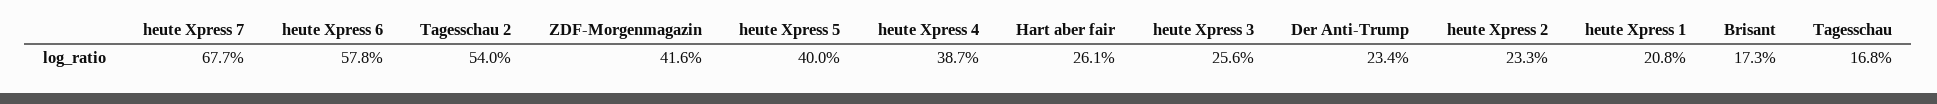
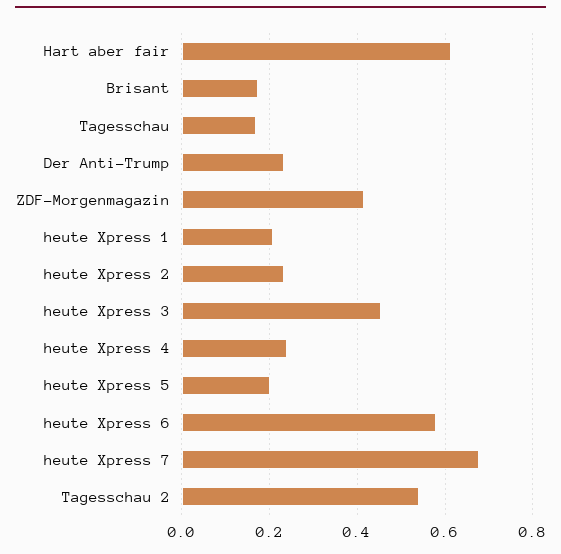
  {
    "heute Xpress 7": 0.677,
    "heute Xpress 6": 0.578,
    "Tagesschau 2": 0.54,
    "ZDF-Morgenmagazin": 0.416,
-   "heute Xpress 5": 0.4,
+   "heute Xpress 5": 0.2,
-   "heute Xpress 4": 0.387,
+   "heute Xpress 4": 0.24,
-   "Hart aber fair": 0.261,
+   "Hart aber fair": 0.62,
-   "heute Xpress 3": 0.256,
+   "heute Xpress 3": 0.46,
    "Der Anti-Trump": 0.234,
    "heute Xpress 2": 0.233,
    "heute Xpress 1": 0.208,
    "Brisant": 0.173,
    "Tagesschau": 0.168
  }

